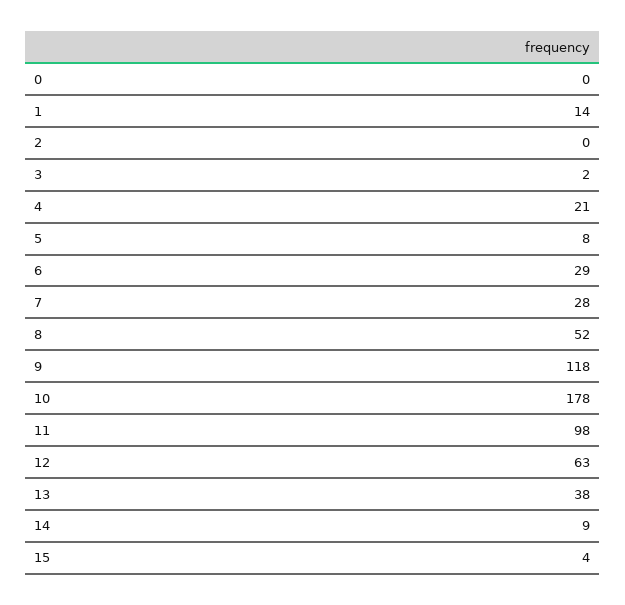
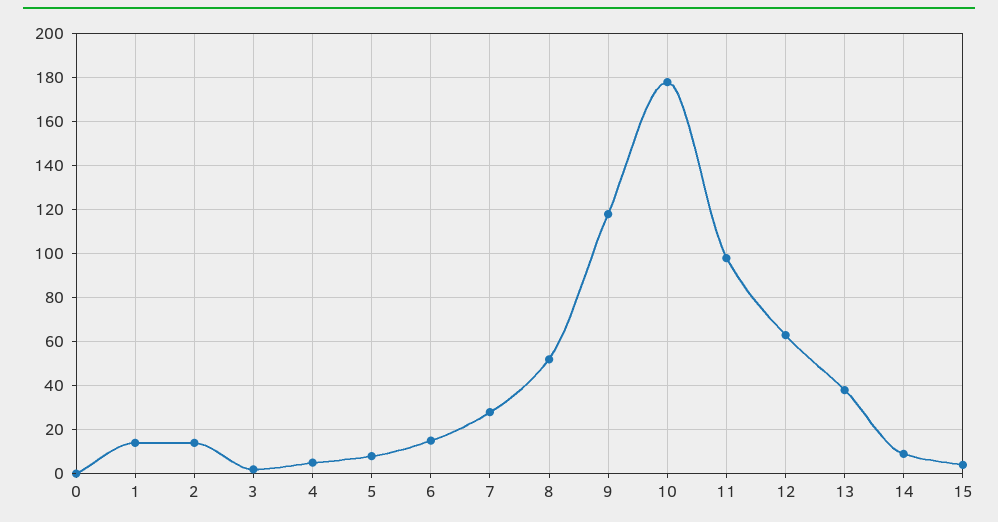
  {
    "0": 0,
    "1": 14,
-   "2": 0,
+   "2": 15,
    "3": 2,
-   "4": 21,
+   "4": 5,
    "5": 8,
-   "6": 29,
+   "6": 15,
    "7": 28,
    "8": 52,
    "9": 118,
    "10": 178,
    "11": 98,
    "12": 63,
    "13": 38,
    "14": 9,
    "15": 4
  }

